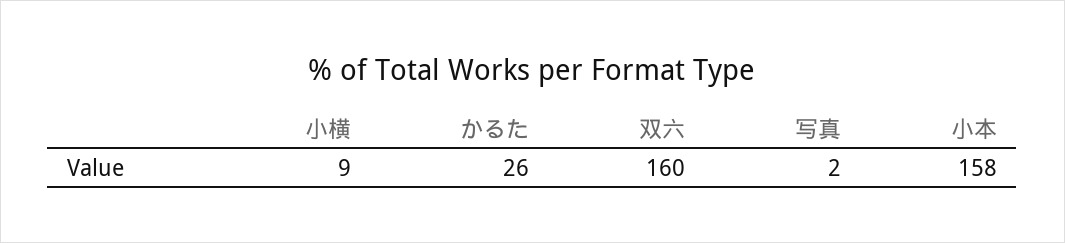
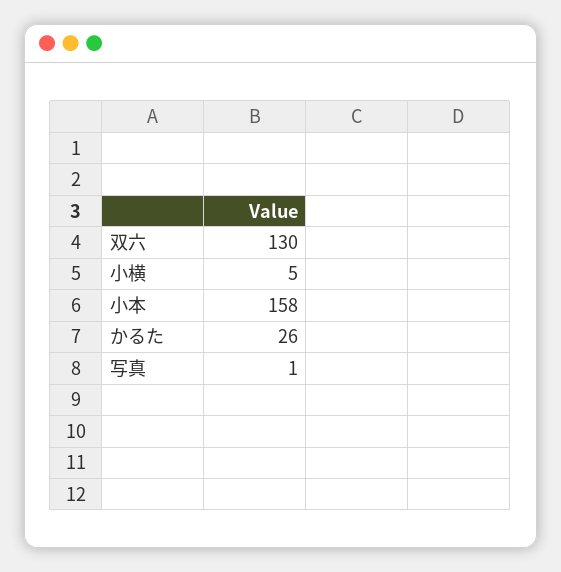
  {
-   "小横": 9,
+   "小横": 5,
    "かるた": 26,
-   "双六": 160,
+   "双六": 130,
-   "写真": 2,
+   "写真": 1,
    "小本": 158
  }

